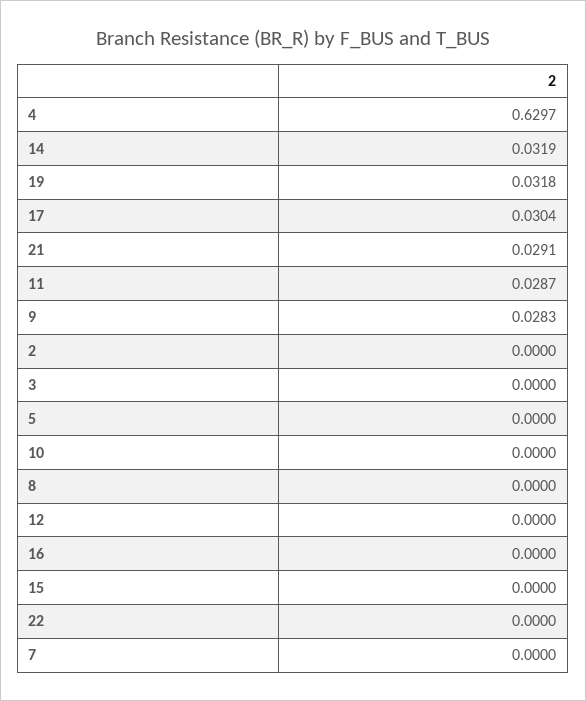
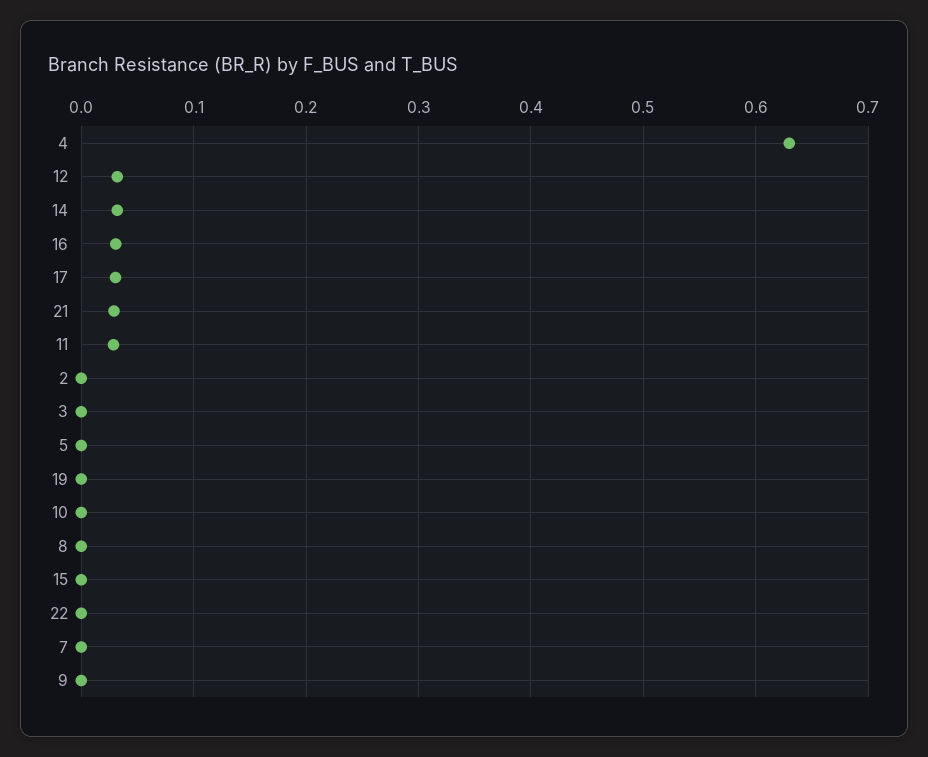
  {
    "4": 0.6297,
    "14": 0.0319,
-   "19": 0.0318,
+   "19": 0,
    "17": 0.0304,
    "21": 0.0291,
    "11": 0.0287,
-   "9": 0.0283,
+   "9": 0,
    "2": 0,
    "3": 0,
    "5": 0,
    "10": 0,
    "8": 0,
-   "12": 0,
+   "12": 0.03,
-   "16": 0,
+   "16": 0.03,
    "15": 0,
    "22": 0,
    "7": 0
  }

